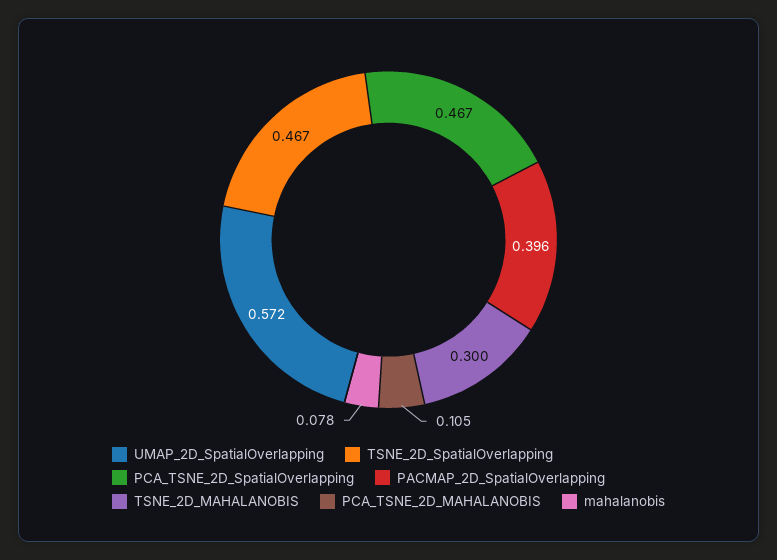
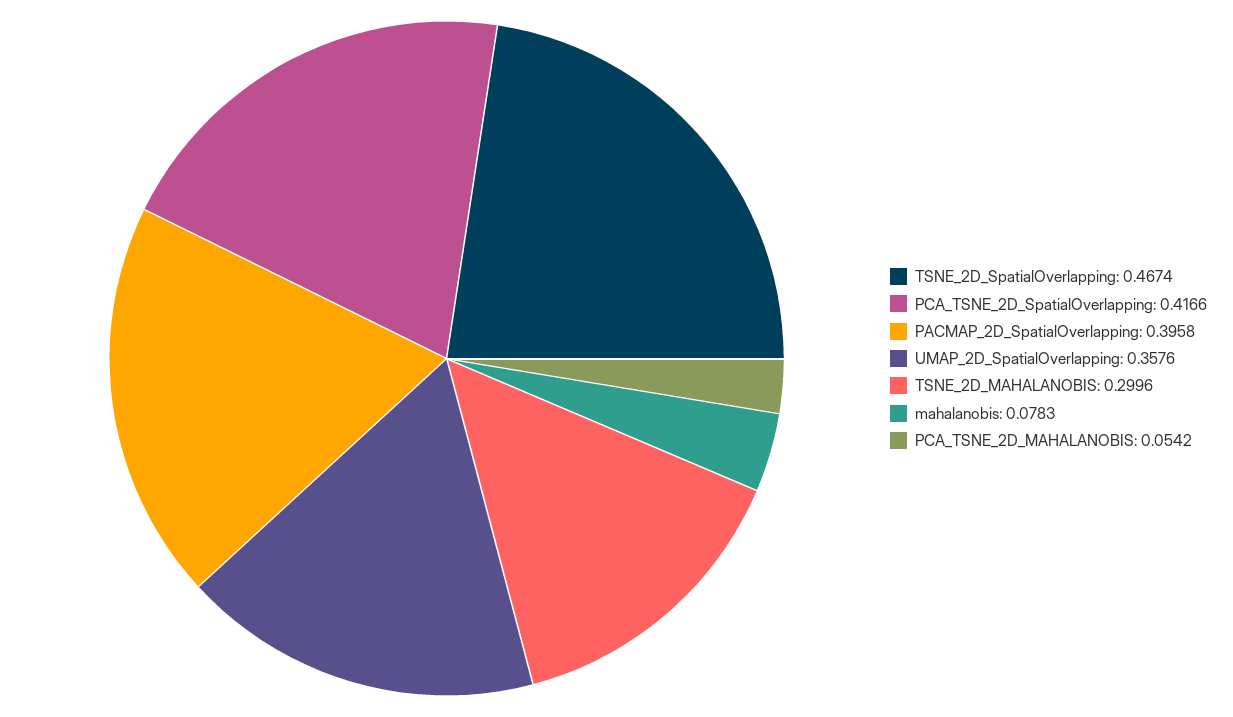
  {
-   "UMAP_2D_SpatialOverlapping": 0.572,
+   "UMAP_2D_SpatialOverlapping": 0.3576,
    "TSNE_2D_SpatialOverlapping": 0.4674,
-   "PCA_TSNE_2D_SpatialOverlapping": 0.467,
+   "PCA_TSNE_2D_SpatialOverlapping": 0.4166,
    "PACMAP_2D_SpatialOverlapping": 0.3958,
    "TSNE_2D_MAHALANOBIS": 0.2996,
-   "PCA_TSNE_2D_MAHALANOBIS": 0.105,
+   "PCA_TSNE_2D_MAHALANOBIS": 0.0542,
    "mahalanobis": 0.0783
  }

